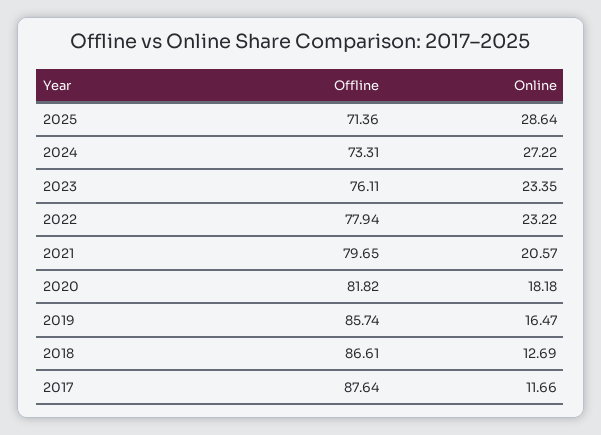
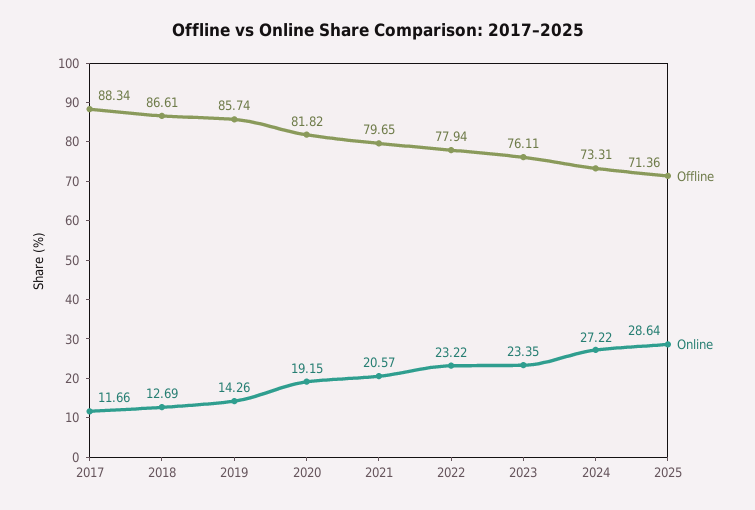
  {
    "Offline": {
      "2025": 71.36,
      "2024": 73.31,
      "2023": 76.11,
      "2022": 77.94,
      "2021": 79.65,
      "2020": 81.82,
      "2019": 85.74,
      "2018": 86.61,
-     "2017": 87.64
+     "2017": 88.34
    },
    "Online": {
      "2025": 28.64,
      "2024": 27.22,
      "2023": 23.35,
      "2022": 23.22,
      "2021": 20.57,
-     "2020": 18.18,
+     "2020": 19.15,
-     "2019": 16.47,
+     "2019": 14.26,
      "2018": 12.69,
      "2017": 11.66
    }
  }

